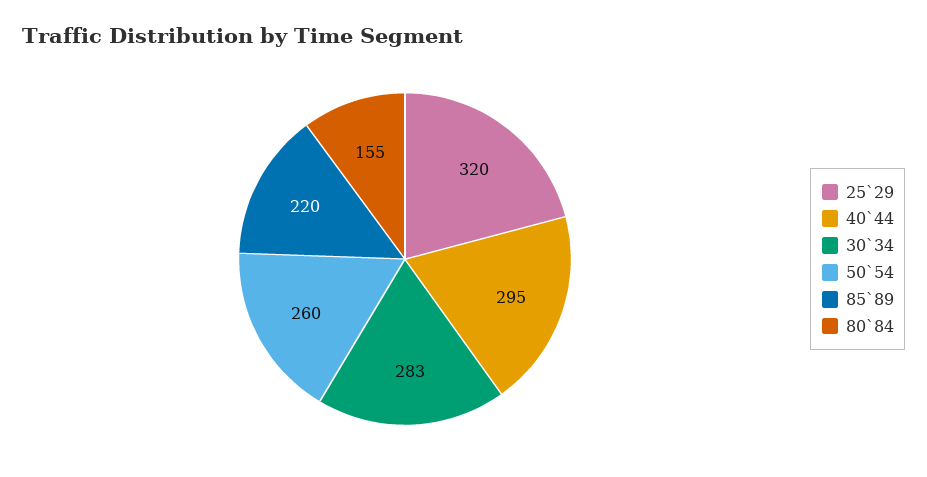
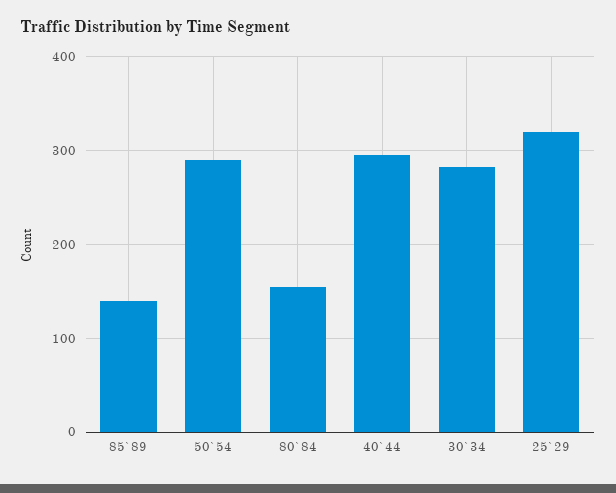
  {
    "25`29": 320,
    "40`44": 295,
    "30`34": 283,
-   "50`54": 260,
+   "50`54": 290,
-   "85`89": 220,
+   "85`89": 140,
    "80`84": 155
  }

